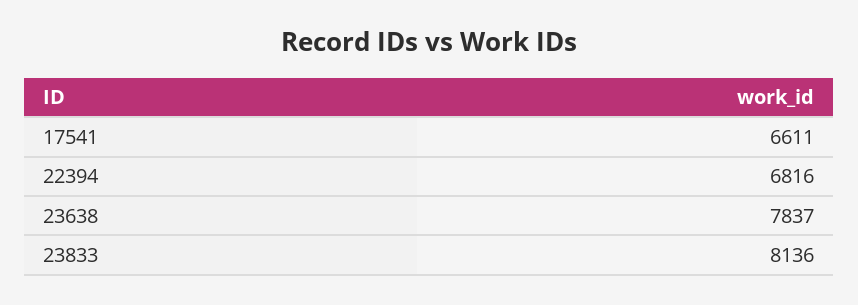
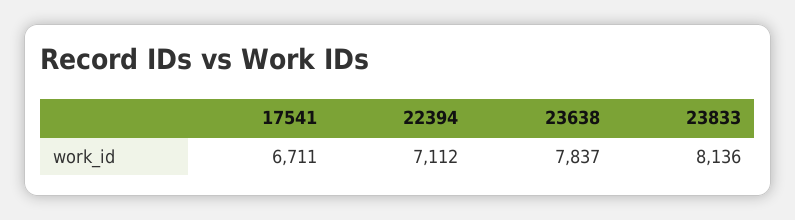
  {
-   "17541": 6611,
+   "17541": 6711,
-   "22394": 6816,
+   "22394": 7112,
    "23638": 7837,
    "23833": 8136
  }

